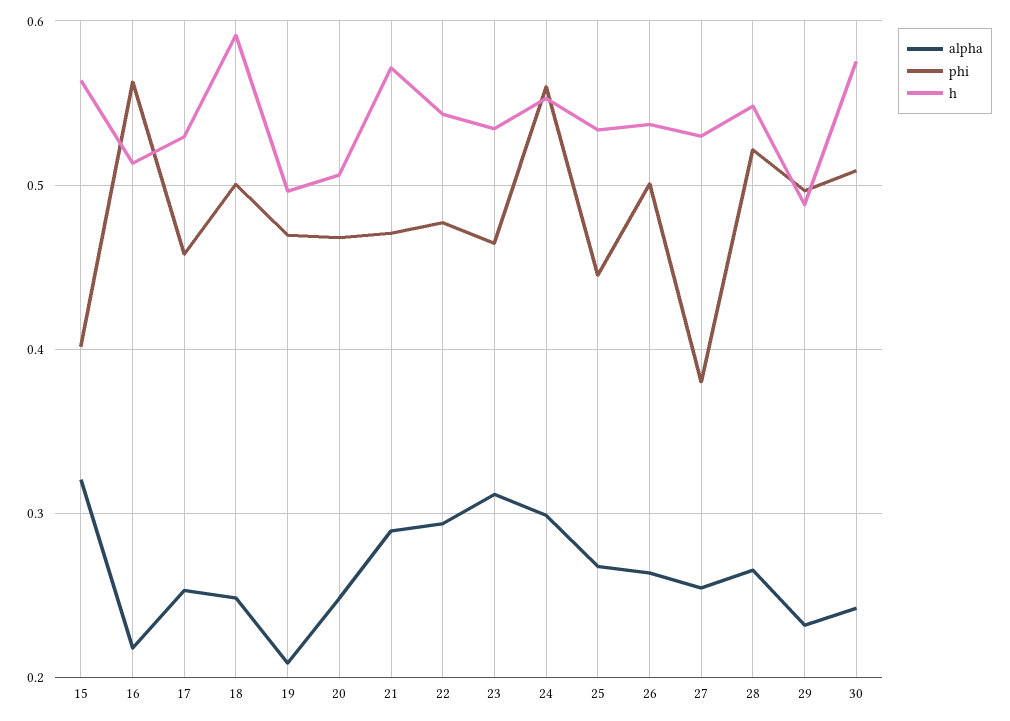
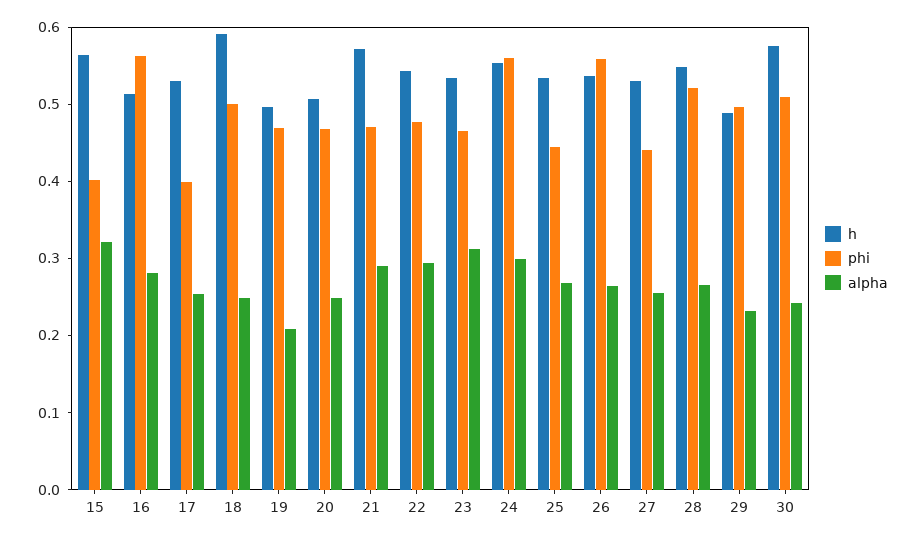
  {
    "alpha": {
      "15": 0.32,
-     "16": 0.22,
+     "16": 0.28,
      "17": 0.25,
      "18": 0.25,
      "19": 0.21,
      "20": 0.25,
      "21": 0.29,
      "22": 0.29,
      "23": 0.31,
      "24": 0.3,
      "25": 0.27,
      "26": 0.26,
      "27": 0.25,
      "28": 0.27,
      "29": 0.23,
      "30": 0.24
    },
    "phi": {
      "15": 0.4,
      "16": 0.56,
-     "17": 0.46,
+     "17": 0.4,
      "18": 0.5,
      "19": 0.47,
      "20": 0.47,
      "21": 0.47,
      "22": 0.48,
      "23": 0.46,
      "24": 0.56,
      "25": 0.45,
-     "26": 0.5,
+     "26": 0.56,
-     "27": 0.38,
+     "27": 0.44,
      "28": 0.52,
      "29": 0.5,
      "30": 0.51
    },
    "h": {
      "15": 0.56,
      "16": 0.51,
      "17": 0.53,
      "18": 0.59,
      "19": 0.5,
      "20": 0.51,
      "21": 0.57,
      "22": 0.54,
      "23": 0.53,
      "24": 0.55,
      "25": 0.53,
      "26": 0.54,
      "27": 0.53,
      "28": 0.55,
      "29": 0.49,
      "30": 0.58
    }
  }

